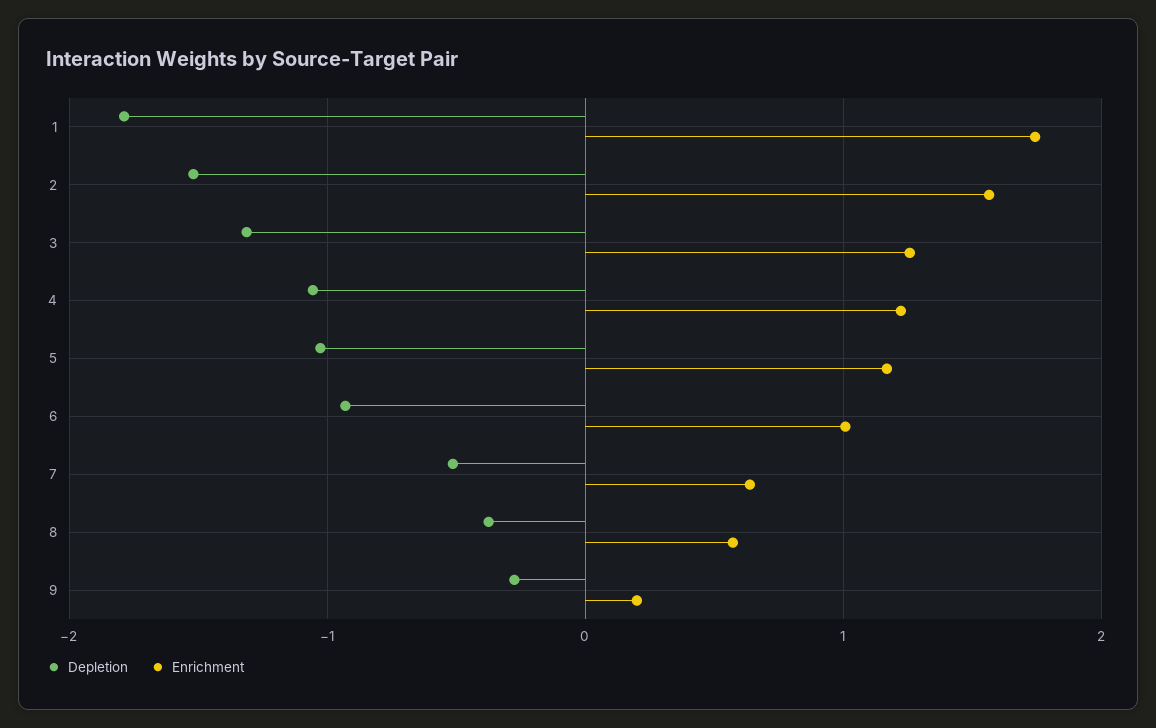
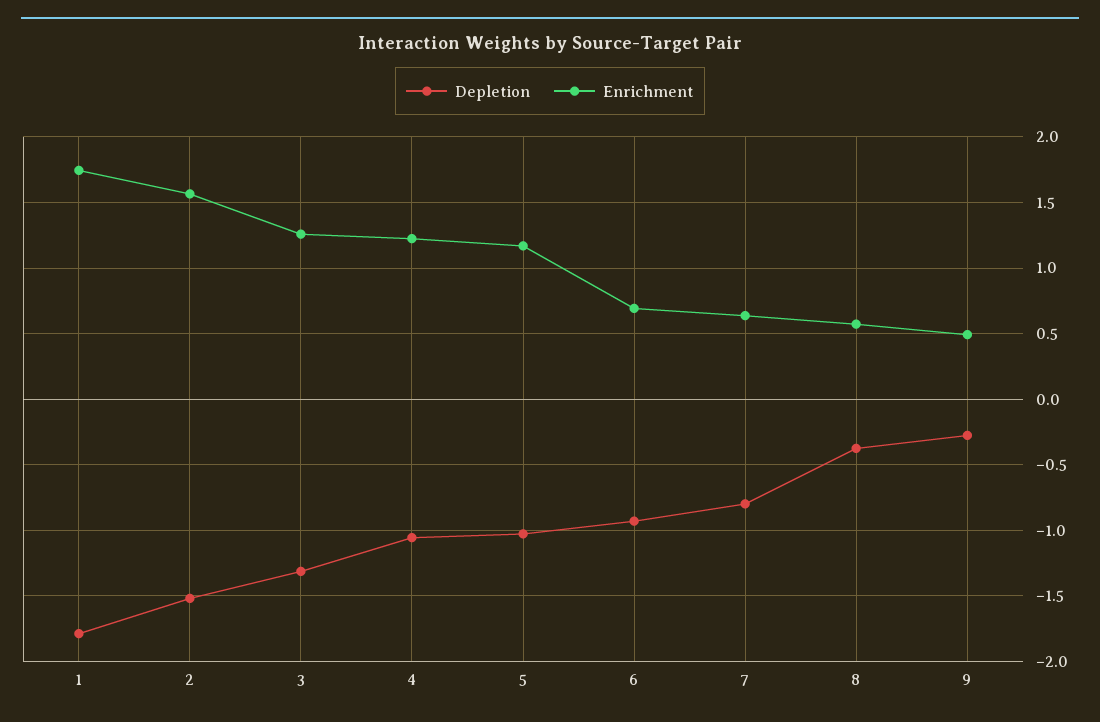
  {
    "Depletion": {
      "1": -1.8,
      "2": -1.5,
      "3": -1.3,
      "4": -1.05,
      "5": -1.05,
      "6": -0.95,
-     "7": -0.5,
+     "7": -0.8,
      "8": -0.4,
      "9": -0.3
    },
    "Enrichment": {
      "1": 1.75,
      "2": 1.55,
      "3": 1.25,
      "4": 1.2,
      "5": 1.15,
-     "6": 1,
+     "6": 0.7,
      "7": 0.65,
      "8": 0.55,
-     "9": 0.2
+     "9": 0.5
    }
  }

